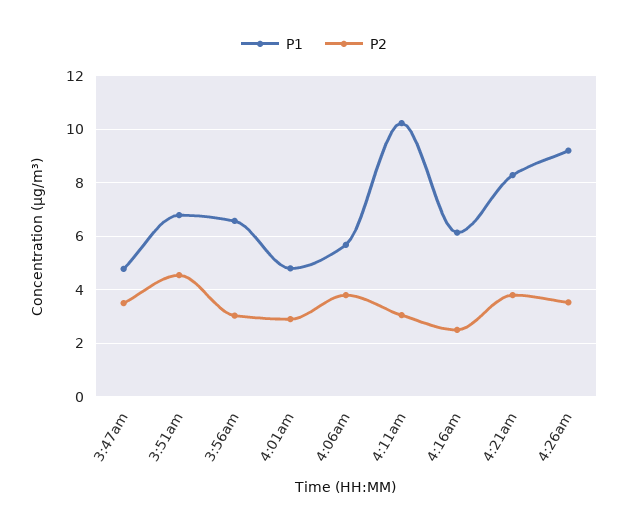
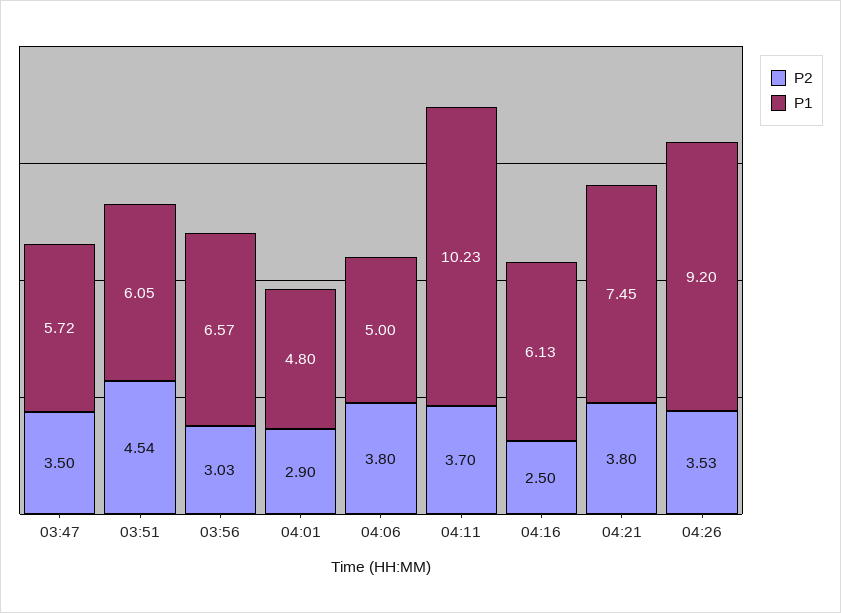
  {
    "P1": {
-     "3:47am": 4.75,
+     "3:47am": 5.72,
-     "3:51am": 6.75,
+     "3:51am": 6.05,
      "3:56am": 6.57,
      "4:01am": 4.8,
-     "4:06am": 5.75,
+     "4:06am": 5,
      "4:11am": 10.23,
      "4:16am": 6.13,
-     "4:21am": 8.25,
+     "4:21am": 7.45,
      "4:26am": 9.2
    },
    "P2": {
      "3:47am": 3.5,
      "3:51am": 4.54,
      "3:56am": 3.03,
      "4:01am": 2.9,
      "4:06am": 3.8,
-     "4:11am": 3,
+     "4:11am": 3.7,
      "4:16am": 2.5,
      "4:21am": 3.8,
      "4:26am": 3.53
    }
  }

